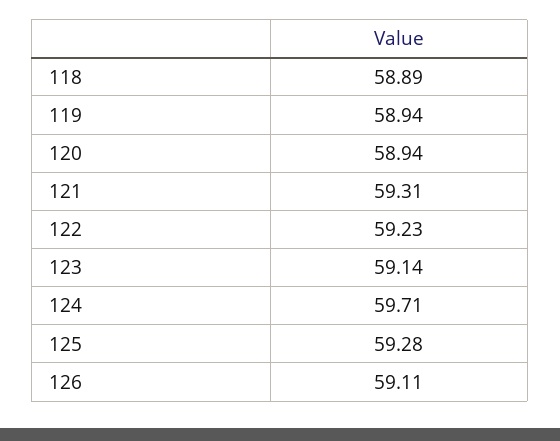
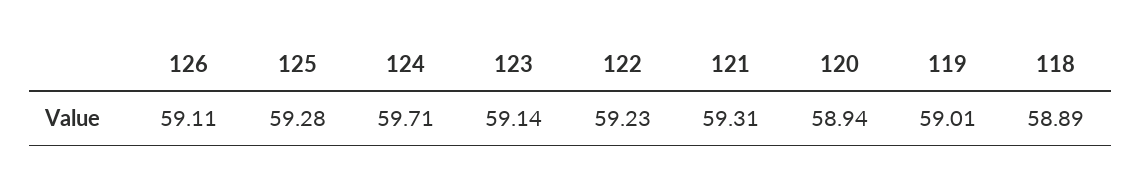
  {
    "118": 58.89,
-   "119": 58.94,
+   "119": 59.01,
    "120": 58.94,
    "121": 59.31,
    "122": 59.23,
    "123": 59.14,
    "124": 59.71,
    "125": 59.28,
    "126": 59.11
  }

